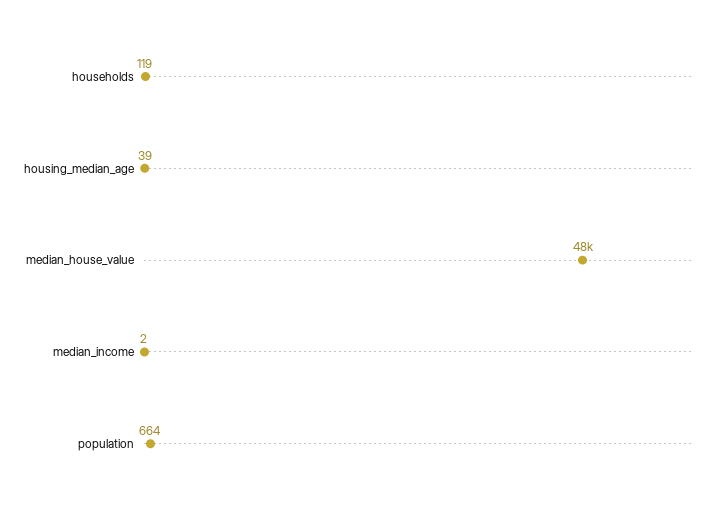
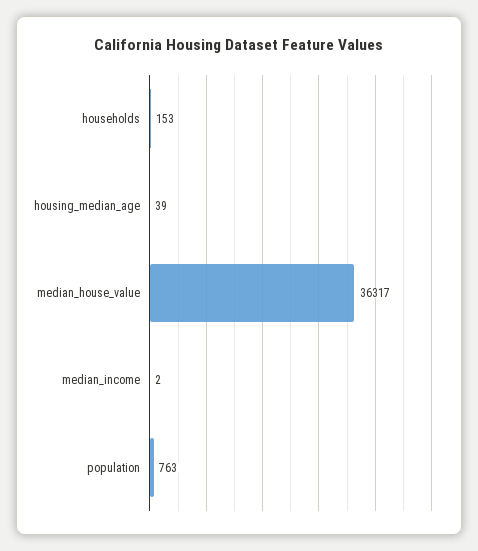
  {
-   "households": 119,
+   "households": 153,
    "housing_median_age": 39,
-   "median_house_value": 48000,
+   "median_house_value": 36317,
    "median_income": 2,
-   "population": 664
+   "population": 763
  }

